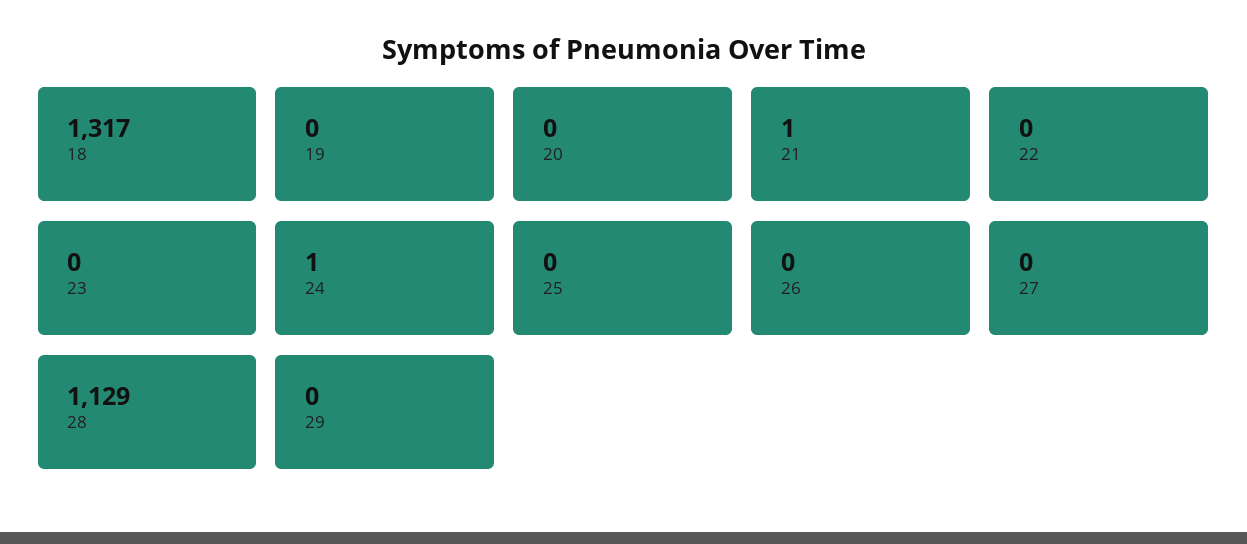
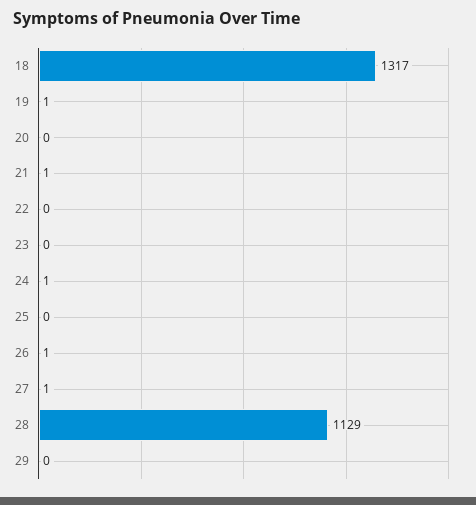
  {
    "18": 1317,
-   "19": 0,
+   "19": 1,
    "20": 0,
    "21": 1,
    "22": 0,
    "23": 0,
    "24": 1,
    "25": 0,
-   "26": 0,
+   "26": 1,
-   "27": 0,
+   "27": 1,
    "28": 1129,
    "29": 0
  }

